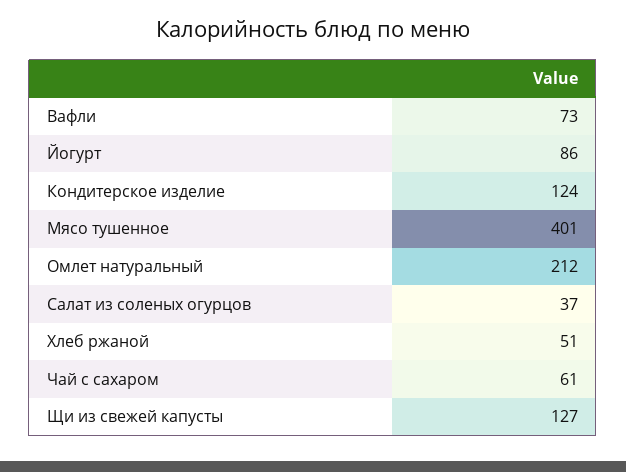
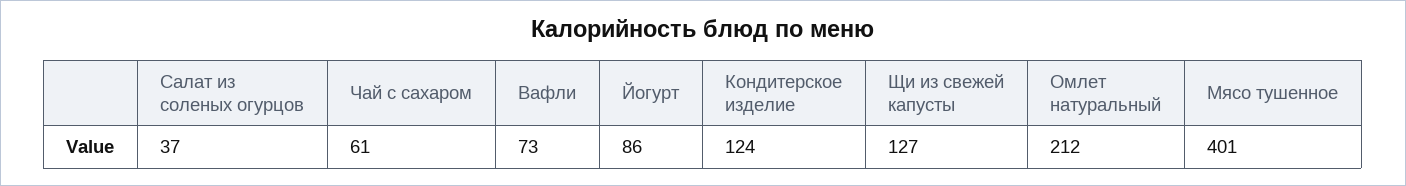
  {
    "Вафли": 73,
    "Йогурт": 86,
    "Кондитерское изделие": 124,
    "Мясо тушенное": 401,
    "Омлет натуральный": 212,
    "Салат из соленых огурцов": 37,
-   "Хлеб ржаной": 51,
    "Чай с сахаром": 61,
    "Щи из свежей капусты": 127
  }

